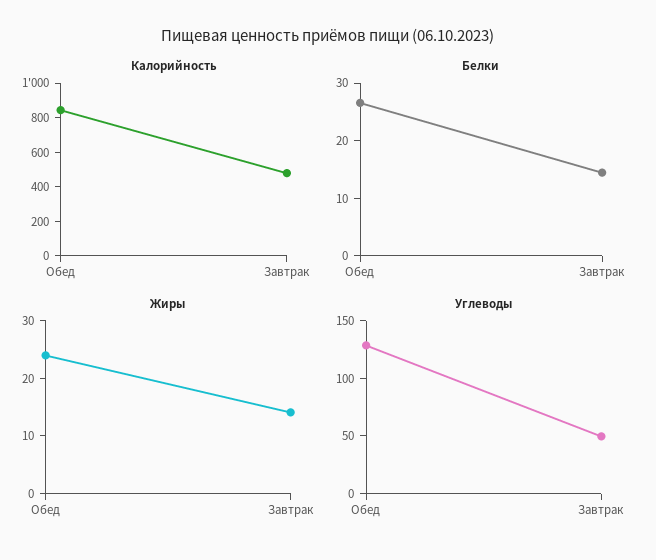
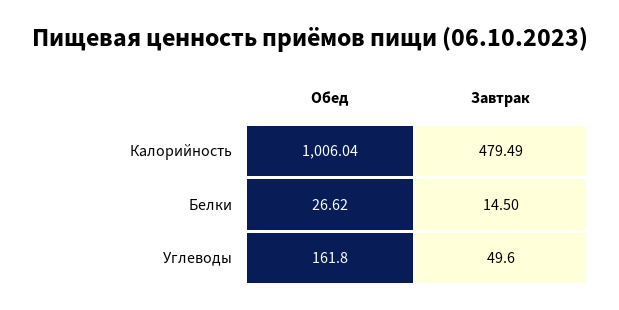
  {
    "Калорийность": {
-     "Обед": 850,
+     "Обед": 1006.04,
      "Завтрак": 479.49
    },
    "Белки": {
      "Обед": 26.62,
      "Завтрак": 14.5
    },
-   "Жиры": {
-     "Обед": 24,
-     "Завтрак": 14
-   },
    "Углеводы": {
-     "Обед": 130,
+     "Обед": 161.8,
      "Завтрак": 49.6
    }
  }

